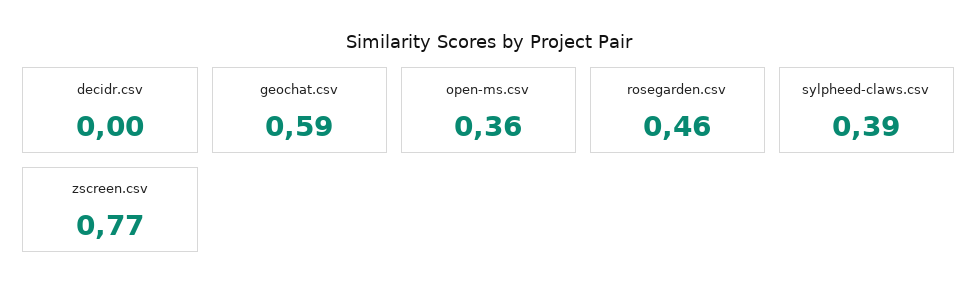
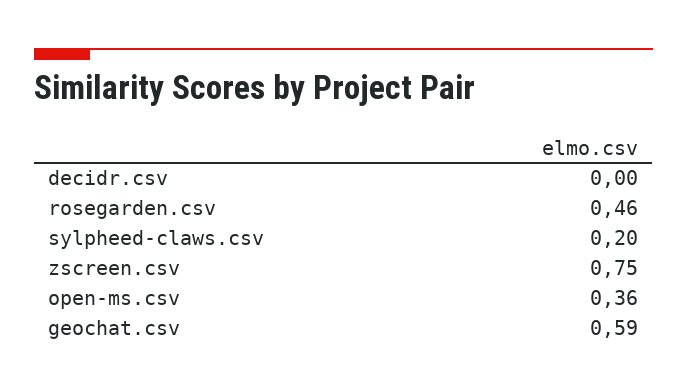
  {
    "decidr.csv": 0,
    "geochat.csv": 0.59,
    "open-ms.csv": 0.36,
    "rosegarden.csv": 0.46,
-   "sylpheed-claws.csv": 0.39,
+   "sylpheed-claws.csv": 0.2,
-   "zscreen.csv": 0.77
+   "zscreen.csv": 0.75
  }

